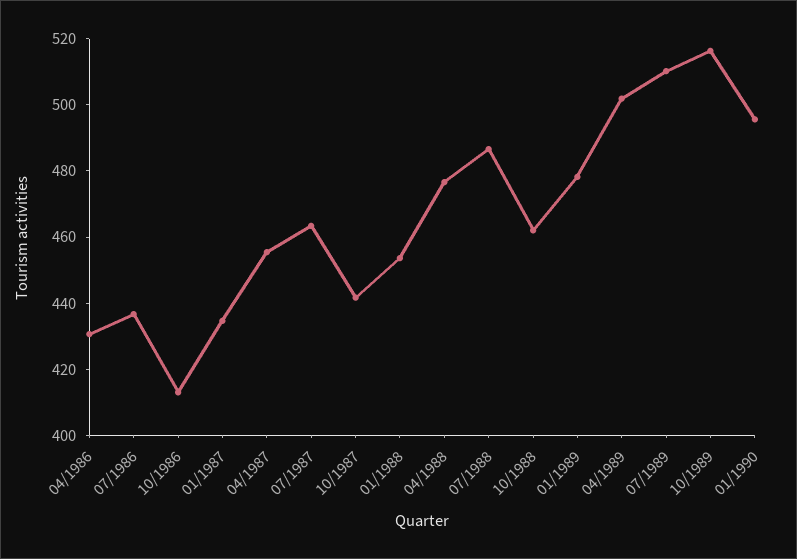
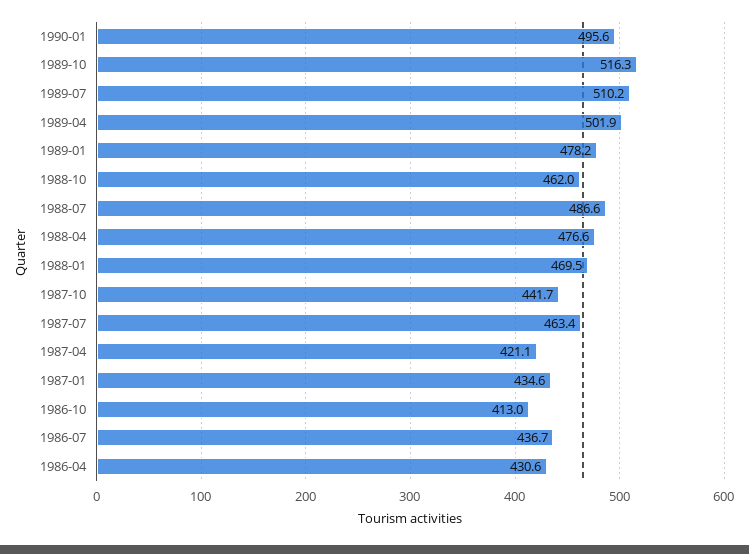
  {
    "04/1986": 430.6,
    "07/1986": 436.7,
    "10/1986": 413,
    "01/1987": 434.6,
-   "04/1987": 455,
+   "04/1987": 421.1,
    "07/1987": 463.4,
    "10/1987": 441.7,
-   "01/1988": 455,
+   "01/1988": 469.5,
    "04/1988": 476.6,
    "07/1988": 486.6,
    "10/1988": 462,
    "01/1989": 478.2,
    "04/1989": 501.9,
    "07/1989": 510.2,
    "10/1989": 516.3,
    "01/1990": 495.6
  }

